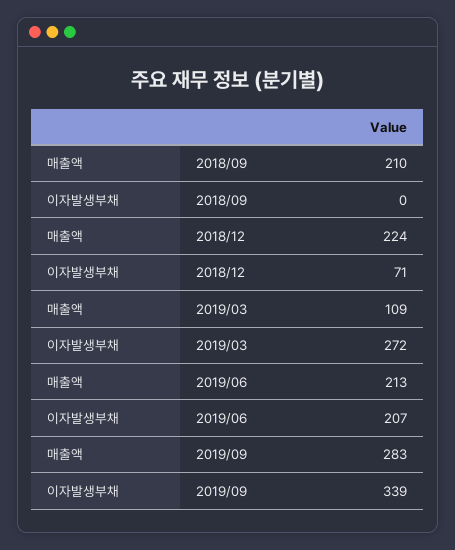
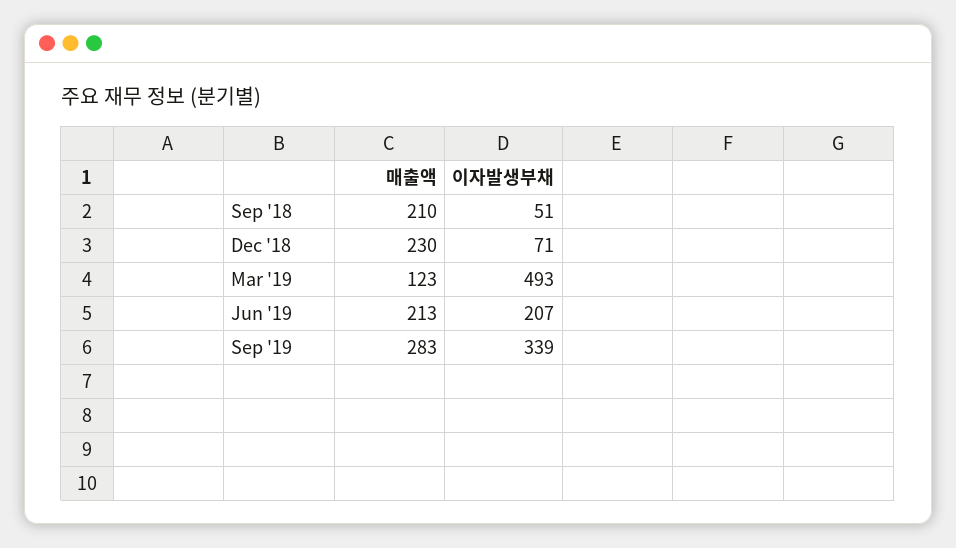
  {
    "매출액": {
      "2018/09": 210,
-     "2018/12": 224,
+     "2018/12": 230,
-     "2019/03": 109,
+     "2019/03": 123,
      "2019/06": 213,
      "2019/09": 283
    },
    "이자발생부채": {
-     "2018/09": 0,
+     "2018/09": 51,
      "2018/12": 71,
-     "2019/03": 272,
+     "2019/03": 493,
      "2019/06": 207,
      "2019/09": 339
    }
  }

